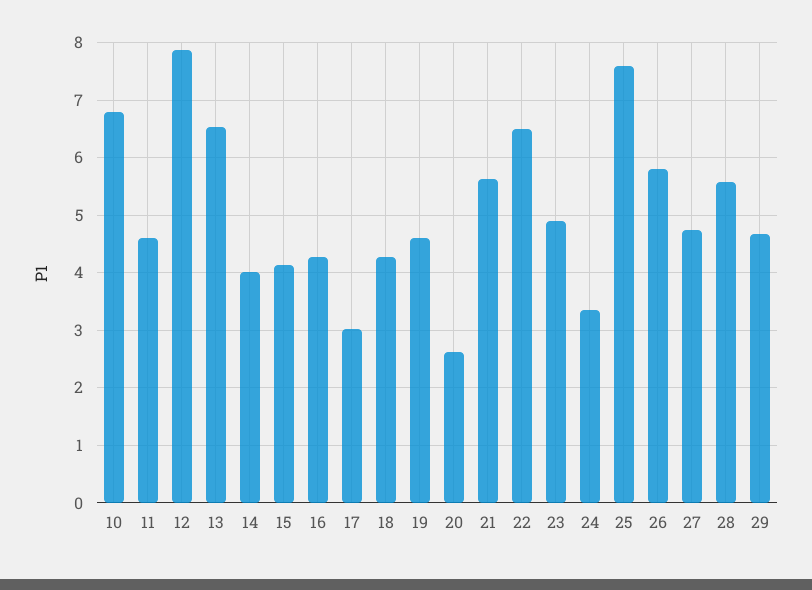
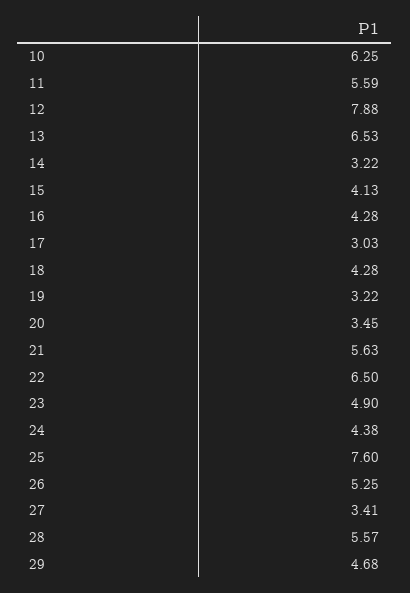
  {
-   "10": 6.8,
+   "10": 6.25,
-   "11": 4.6,
+   "11": 5.59,
    "12": 7.88,
    "13": 6.53,
-   "14": 4,
+   "14": 3.22,
    "15": 4.13,
    "16": 4.28,
    "17": 3.03,
    "18": 4.28,
-   "19": 4.6,
+   "19": 3.22,
-   "20": 2.6,
+   "20": 3.45,
    "21": 5.63,
    "22": 6.5,
    "23": 4.9,
-   "24": 3.4,
+   "24": 4.38,
    "25": 7.6,
-   "26": 5.8,
+   "26": 5.25,
-   "27": 4.8,
+   "27": 3.41,
    "28": 5.57,
    "29": 4.68
  }

